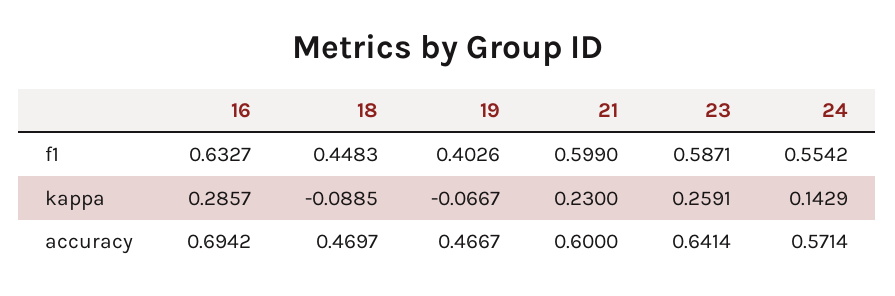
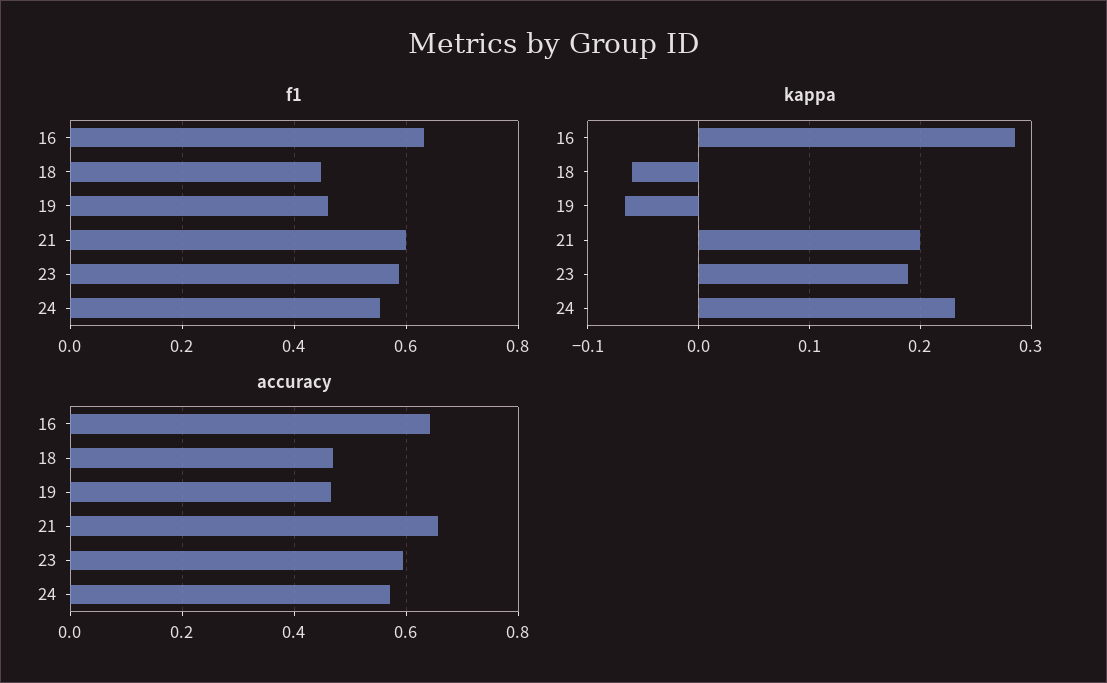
  {
    "f1": {
      "16": 0.6327,
      "18": 0.4483,
-     "19": 0.4026,
+     "19": 0.46,
      "21": 0.599,
      "23": 0.5871,
      "24": 0.5542
    },
    "kappa": {
      "16": 0.2857,
-     "18": -0.0885,
+     "18": -0.06,
      "19": -0.0667,
-     "21": 0.23,
+     "21": 0.2,
-     "23": 0.2591,
+     "23": 0.19,
-     "24": 0.1429
+     "24": 0.23
    },
    "accuracy": {
-     "16": 0.6942,
+     "16": 0.64,
      "18": 0.4697,
      "19": 0.4667,
-     "21": 0.6,
+     "21": 0.66,
-     "23": 0.6414,
+     "23": 0.6,
      "24": 0.5714
    }
  }

